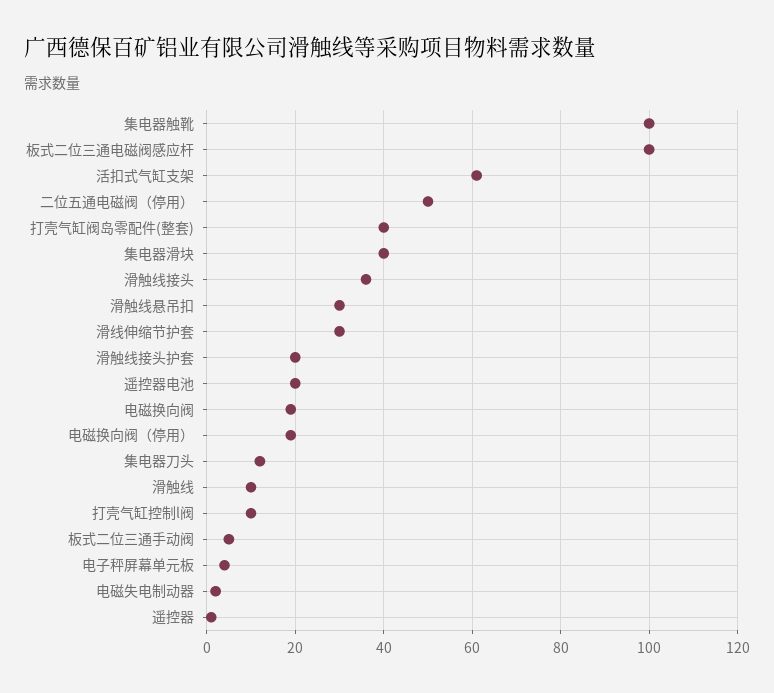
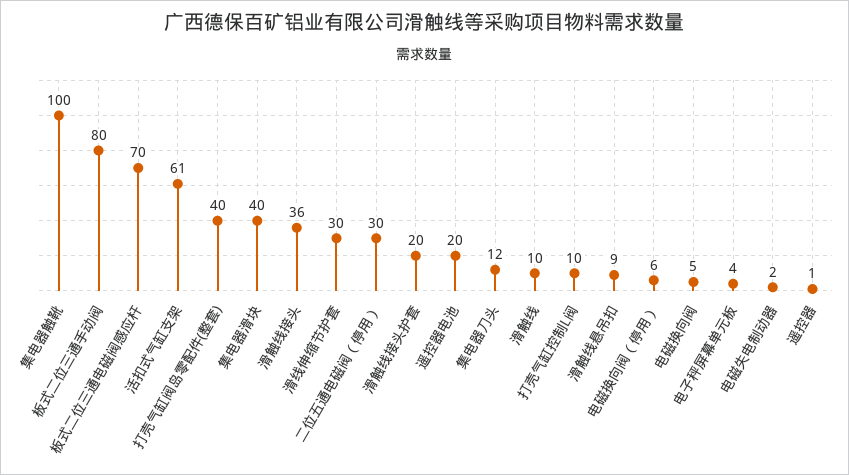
  {
    "集电器触靴": 100,
-   "板式二位三通电磁阀感应杆": 100,
+   "板式二位三通电磁阀感应杆": 70,
    "活扣式气缸支架": 61,
-   "二位五通电磁阀（停用）": 50,
+   "二位五通电磁阀（停用）": 30,
    "打壳气缸阀岛零配件(整套)": 40,
    "集电器滑块": 40,
    "滑触线接头": 36,
-   "滑触线悬吊扣": 30,
+   "滑触线悬吊扣": 9,
    "滑线伸缩节护套": 30,
    "滑触线接头护套": 20,
    "遥控器电池": 20,
-   "电磁换向阀": 20,
+   "电磁换向阀": 5,
-   "电磁换向阀（停用）": 20,
+   "电磁换向阀（停用）": 6,
    "集电器刀头": 12,
    "滑触线": 10,
    "打壳气缸控制l阀": 10,
-   "板式二位三通手动阀": 5,
+   "板式二位三通手动阀": 80,
    "电子秤屏幕单元板": 4,
    "电磁失电制动器": 2,
    "遥控器": 1
  }

